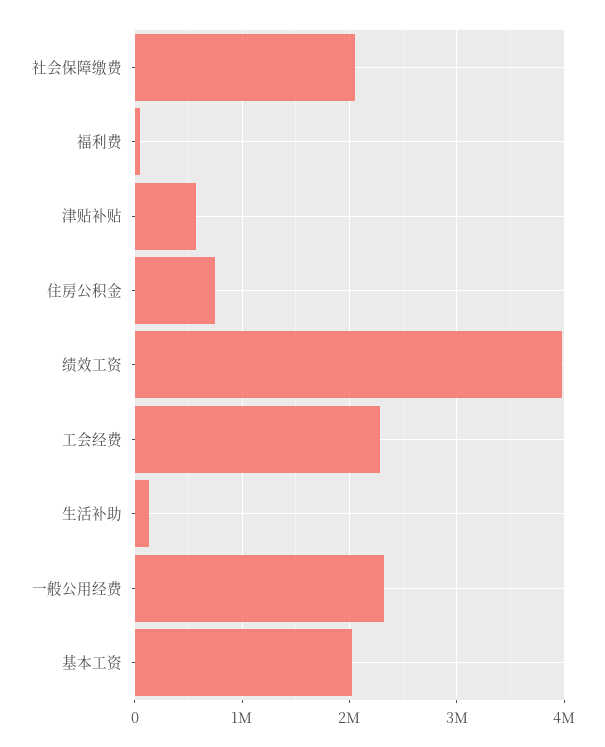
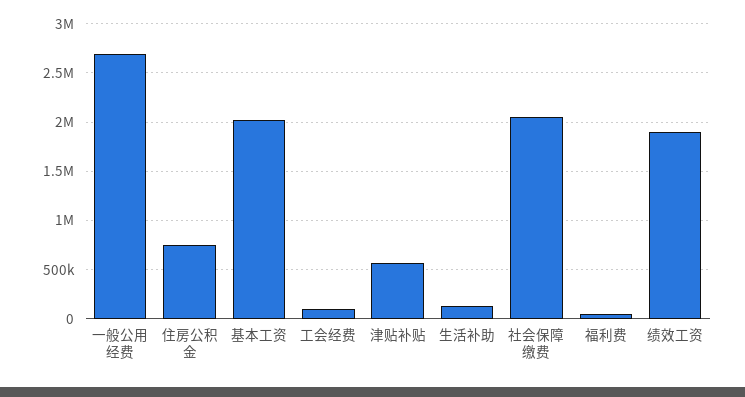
  {
    "社会保障缴费": 2000000,
    "福利费": 100000,
    "津贴补贴": 600000,
    "住房公积金": 700000,
-   "绩效工资": 4000000,
+   "绩效工资": 1900000,
-   "工会经费": 2300000,
+   "工会经费": 100000,
    "生活补助": 100000,
-   "一般公用经费": 2300000,
+   "一般公用经费": 2700000,
    "基本工资": 2000000
  }

